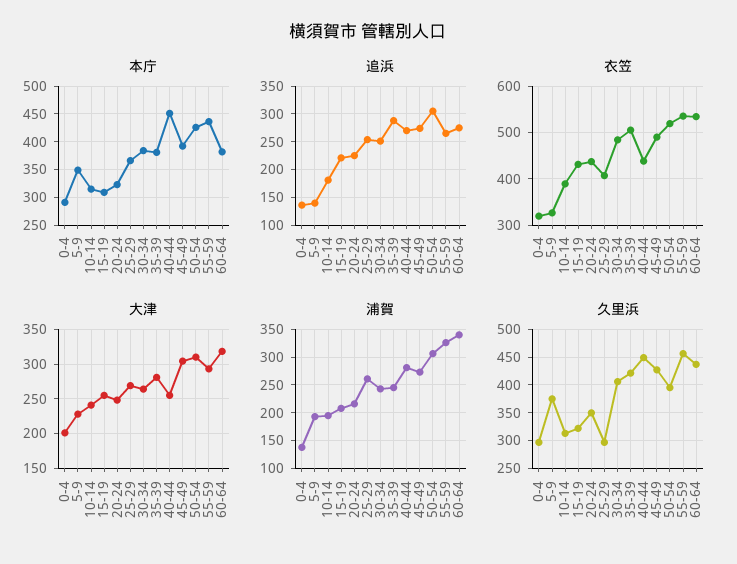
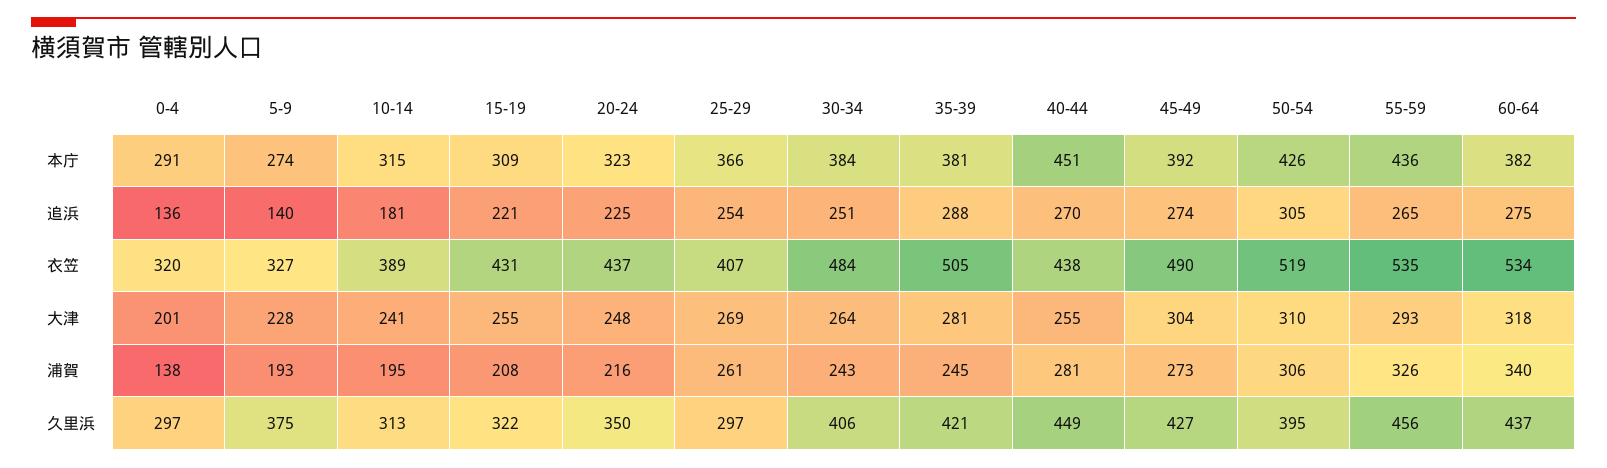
  {
    "本庁": {
      "0-4": 291,
-     "5-9": 350,
+     "5-9": 274,
      "10-14": 315,
      "15-19": 309,
      "20-24": 323,
      "25-29": 366,
      "30-34": 384,
      "35-39": 381,
      "40-44": 451,
      "45-49": 392,
      "50-54": 426,
      "55-59": 436,
      "60-64": 382
    },
    "追浜": {
      "0-4": 136,
      "5-9": 140,
      "10-14": 181,
      "15-19": 221,
      "20-24": 225,
      "25-29": 254,
      "30-34": 251,
      "35-39": 288,
      "40-44": 270,
      "45-49": 274,
      "50-54": 305,
      "55-59": 265,
      "60-64": 275
    },
    "衣笠": {
      "0-4": 320,
      "5-9": 327,
      "10-14": 389,
      "15-19": 431,
      "20-24": 437,
      "25-29": 407,
      "30-34": 484,
      "35-39": 505,
      "40-44": 438,
      "45-49": 490,
      "50-54": 519,
      "55-59": 535,
      "60-64": 534
    },
    "大津": {
      "0-4": 201,
      "5-9": 228,
      "10-14": 241,
      "15-19": 255,
      "20-24": 248,
      "25-29": 269,
      "30-34": 264,
      "35-39": 281,
      "40-44": 255,
      "45-49": 304,
      "50-54": 310,
      "55-59": 293,
      "60-64": 318
    },
    "浦賀": {
      "0-4": 138,
      "5-9": 193,
      "10-14": 195,
      "15-19": 208,
      "20-24": 216,
      "25-29": 261,
      "30-34": 243,
      "35-39": 245,
      "40-44": 281,
      "45-49": 273,
      "50-54": 306,
      "55-59": 326,
      "60-64": 340
    },
    "久里浜": {
      "0-4": 297,
      "5-9": 375,
      "10-14": 313,
      "15-19": 322,
      "20-24": 350,
      "25-29": 297,
      "30-34": 406,
      "35-39": 421,
      "40-44": 449,
      "45-49": 427,
      "50-54": 395,
      "55-59": 456,
      "60-64": 437
    }
  }

